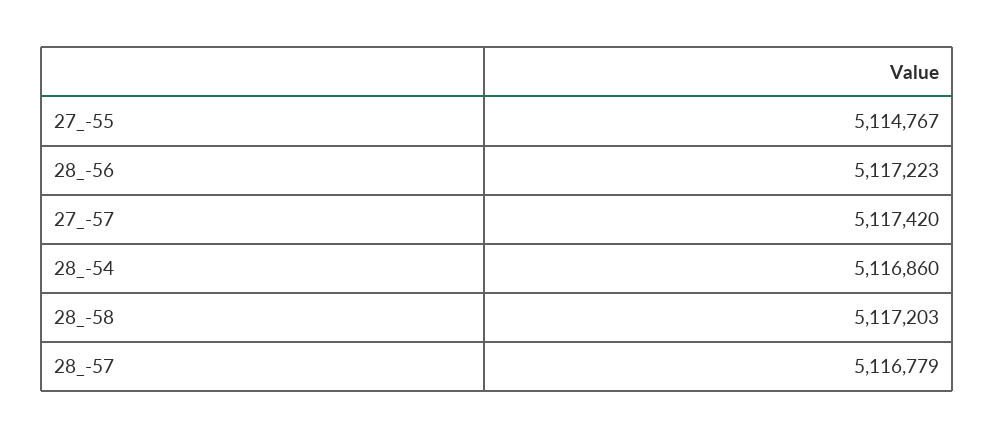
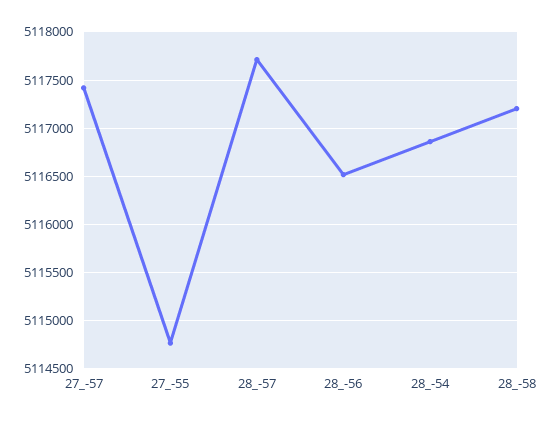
  {
    "27_-55": 5114767,
-   "28_-56": 5117223,
+   "28_-56": 5116500,
    "27_-57": 5117420,
    "28_-54": 5116860,
    "28_-58": 5117203,
-   "28_-57": 5116779
+   "28_-57": 5117700
  }

